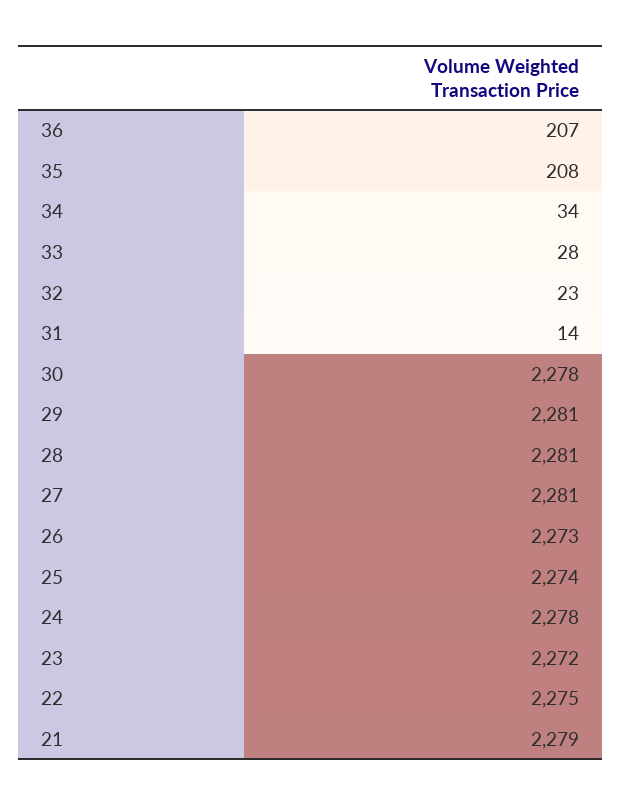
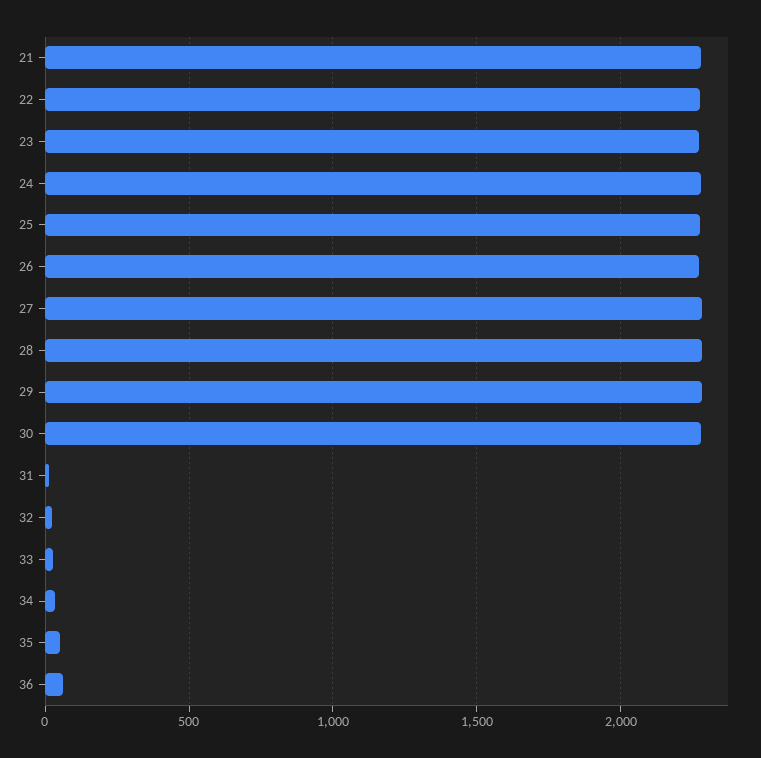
  {
-   "36": 207,
+   "36": 50,
-   "35": 208,
+   "35": 50,
    "34": 34,
    "33": 28,
    "32": 23,
    "31": 14,
    "30": 2278,
    "29": 2281,
    "28": 2281,
    "27": 2281,
    "26": 2273,
    "25": 2274,
    "24": 2278,
    "23": 2272,
    "22": 2275,
    "21": 2279
  }

